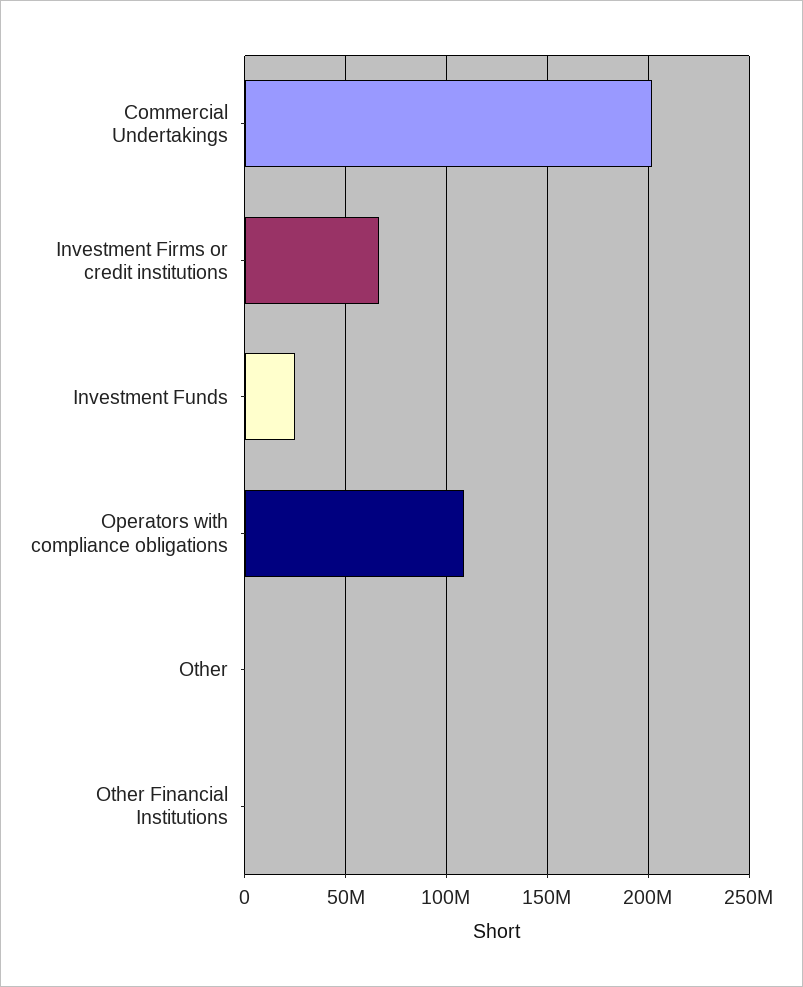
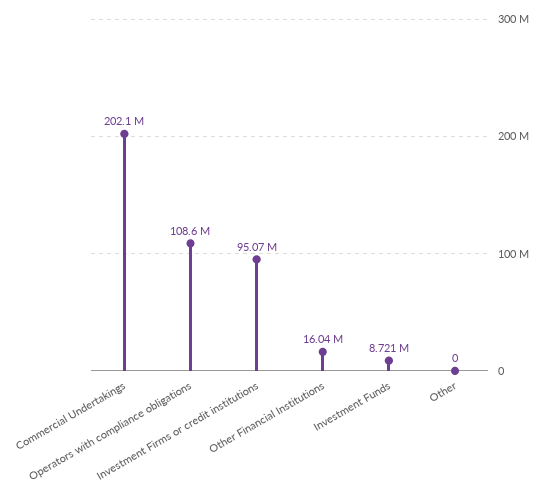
  {
    "Commercial Undertakings": 202100000,
-   "Investment Firms or credit institutions": 65000000,
+   "Investment Firms or credit institutions": 95070000,
-   "Investment Funds": 25000000,
+   "Investment Funds": 8721000,
    "Operators with compliance obligations": 108600000,
    "Other": 0,
-   "Other Financial Institutions": 0
+   "Other Financial Institutions": 16040000
  }

